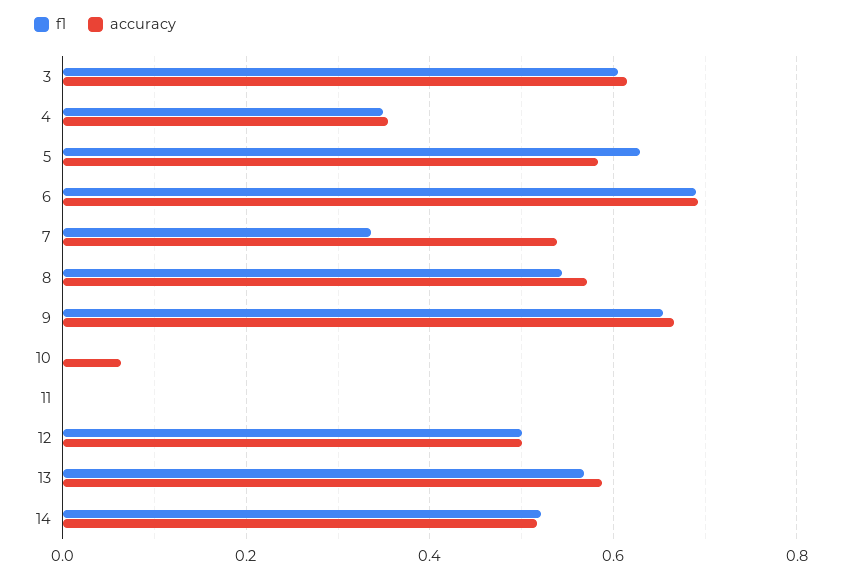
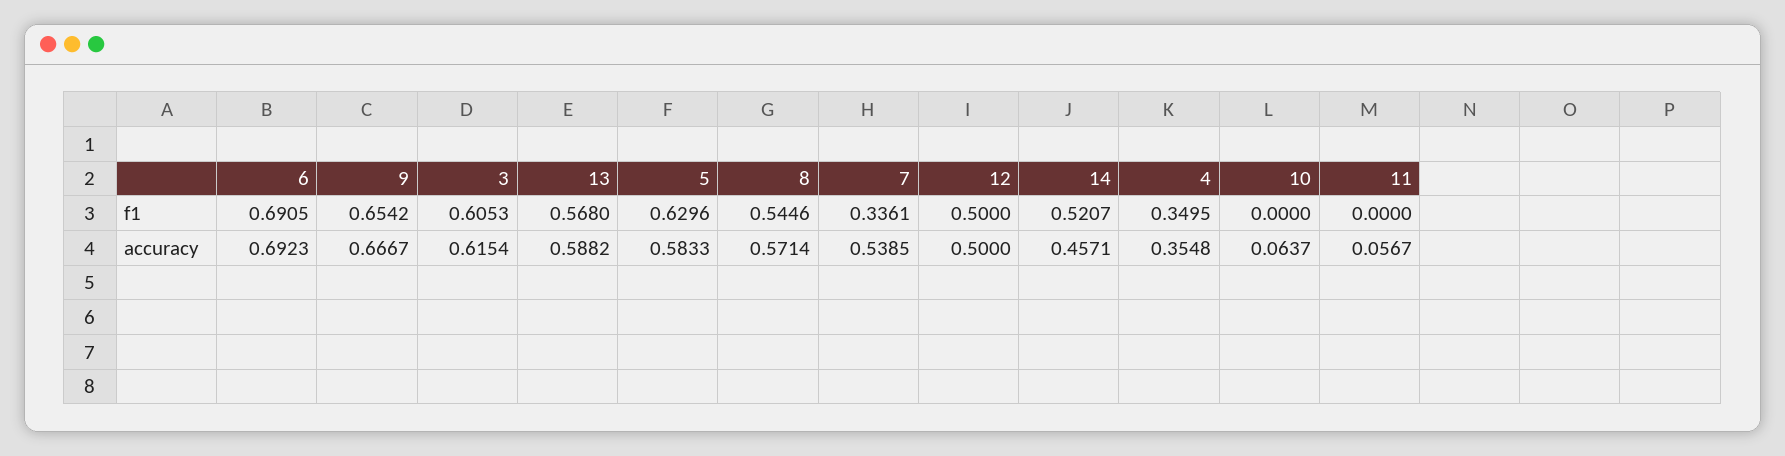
  {
    "f1": {
      "3": 0.6053,
      "4": 0.3495,
      "5": 0.6296,
      "6": 0.6905,
      "7": 0.3361,
      "8": 0.5446,
      "9": 0.6542,
      "10": 0,
      "11": 0,
      "12": 0.5,
      "13": 0.568,
      "14": 0.5207
    },
    "accuracy": {
      "3": 0.6154,
      "4": 0.3548,
      "5": 0.5833,
      "6": 0.6923,
      "7": 0.5385,
      "8": 0.5714,
      "9": 0.6667,
      "10": 0.0637,
-     "11": 0,
+     "11": 0.0567,
      "12": 0.5,
      "13": 0.5882,
-     "14": 0.52
+     "14": 0.4571
    }
  }

